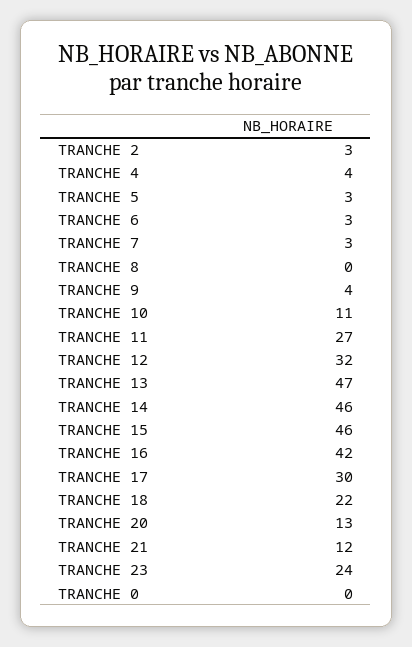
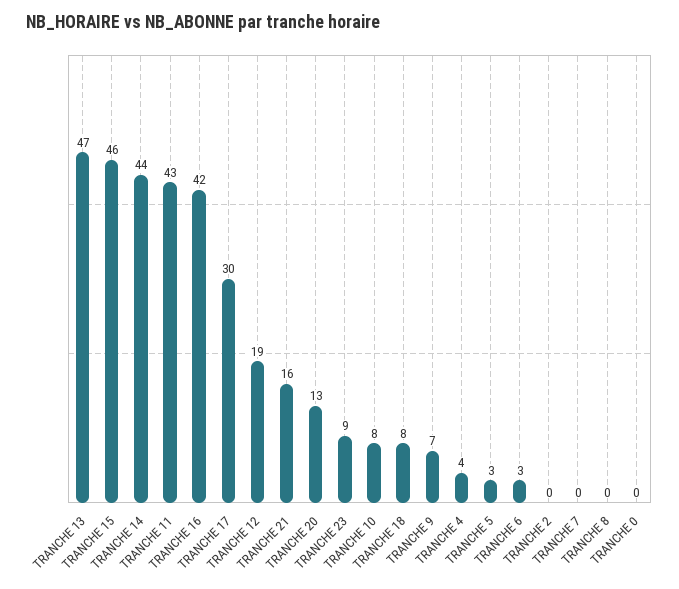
  {
-   "TRANCHE 2": 3,
+   "TRANCHE 2": 0,
    "TRANCHE 4": 4,
    "TRANCHE 5": 3,
    "TRANCHE 6": 3,
-   "TRANCHE 7": 3,
+   "TRANCHE 7": 0,
    "TRANCHE 8": 0,
-   "TRANCHE 9": 4,
+   "TRANCHE 9": 7,
-   "TRANCHE 10": 11,
+   "TRANCHE 10": 8,
-   "TRANCHE 11": 27,
+   "TRANCHE 11": 43,
-   "TRANCHE 12": 32,
+   "TRANCHE 12": 19,
    "TRANCHE 13": 47,
-   "TRANCHE 14": 46,
+   "TRANCHE 14": 44,
    "TRANCHE 15": 46,
    "TRANCHE 16": 42,
    "TRANCHE 17": 30,
-   "TRANCHE 18": 22,
+   "TRANCHE 18": 8,
    "TRANCHE 20": 13,
-   "TRANCHE 21": 12,
+   "TRANCHE 21": 16,
-   "TRANCHE 23": 24,
+   "TRANCHE 23": 9,
    "TRANCHE 0": 0
  }

